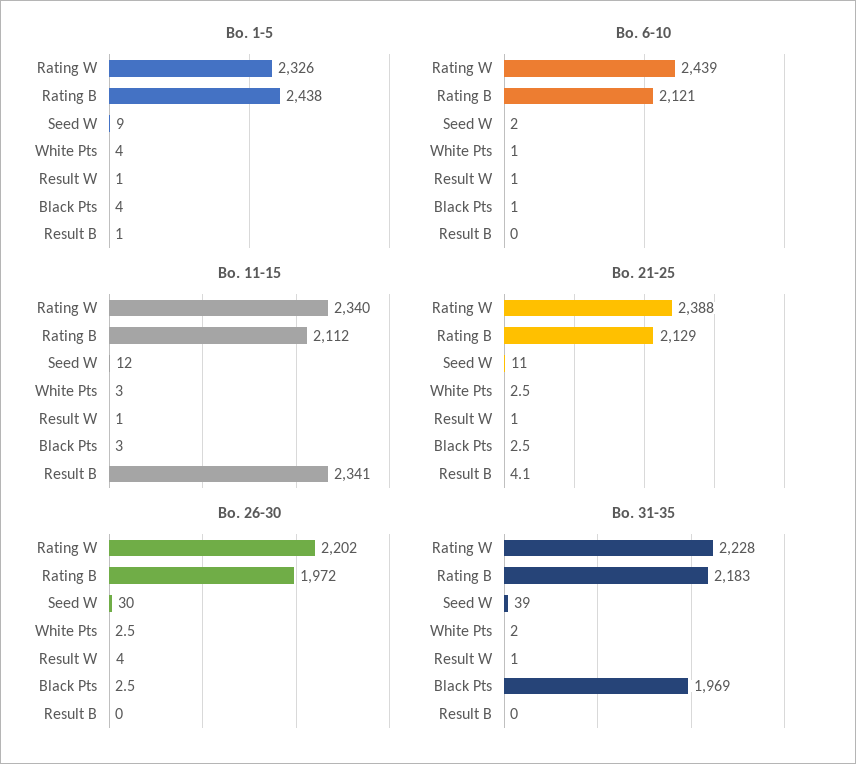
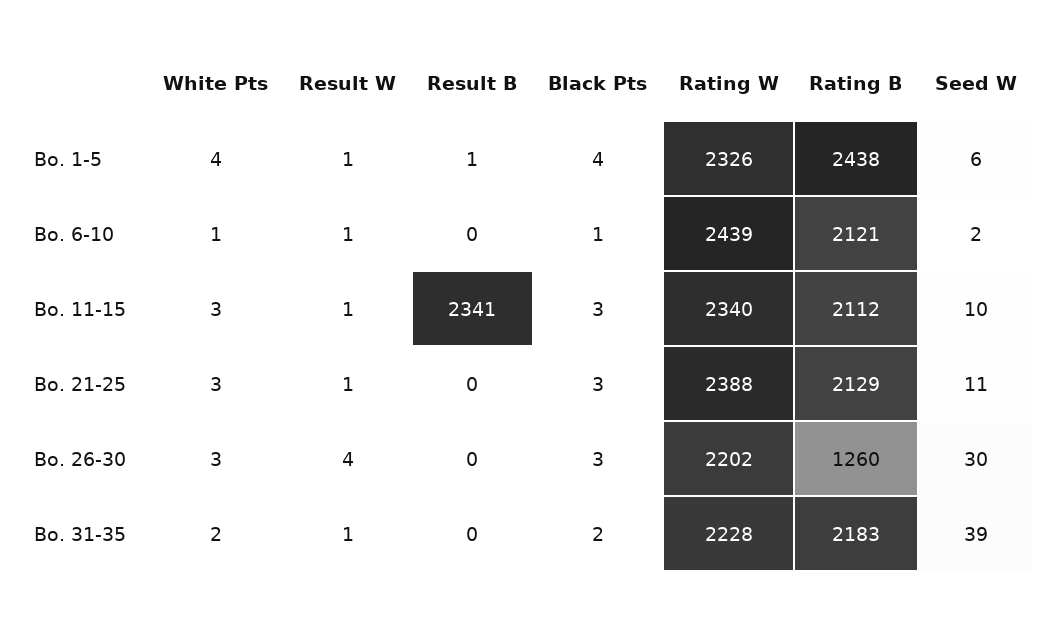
  {
    "Bo. 1-5": {
      "Rating W": 2326,
      "Rating B": 2438,
-     "Seed W": 9,
+     "Seed W": 6,
      "White Pts": 4,
      "Result W": 1,
      "Black Pts": 4,
      "Result B": 1
    },
    "Bo. 6-10": {
      "Rating W": 2439,
      "Rating B": 2121,
      "Seed W": 2,
      "White Pts": 1,
      "Result W": 1,
      "Black Pts": 1,
      "Result B": 0
    },
    "Bo. 11-15": {
      "Rating W": 2340,
      "Rating B": 2112,
-     "Seed W": 12,
+     "Seed W": 10,
      "White Pts": 3,
      "Result W": 1,
      "Black Pts": 3,
      "Result B": 2341
    },
    "Bo. 21-25": {
      "Rating W": 2388,
      "Rating B": 2129,
      "Seed W": 11,
      "White Pts": 2.5,
      "Result W": 1,
      "Black Pts": 2.5,
-     "Result B": 4.1
+     "Result B": 0
    },
    "Bo. 26-30": {
      "Rating W": 2202,
-     "Rating B": 1972,
+     "Rating B": 1260,
      "Seed W": 30,
      "White Pts": 2.5,
      "Result W": 4,
      "Black Pts": 2.5,
      "Result B": 0
    },
    "Bo. 31-35": {
      "Rating W": 2228,
      "Rating B": 2183,
      "Seed W": 39,
      "White Pts": 2,
      "Result W": 1,
-     "Black Pts": 1969,
+     "Black Pts": 2,
      "Result B": 0
    }
  }

